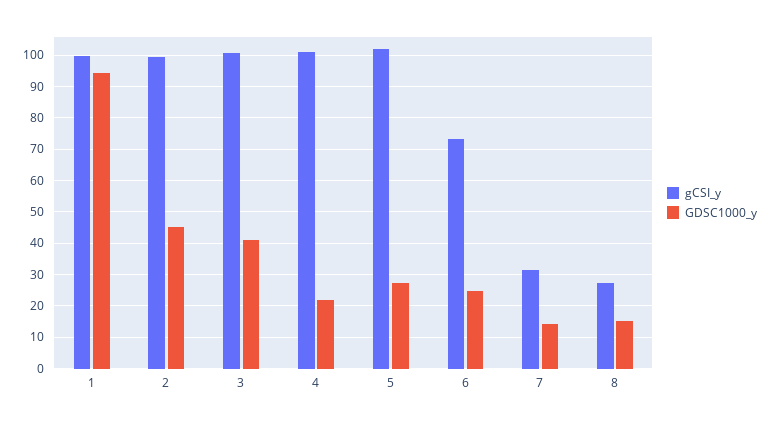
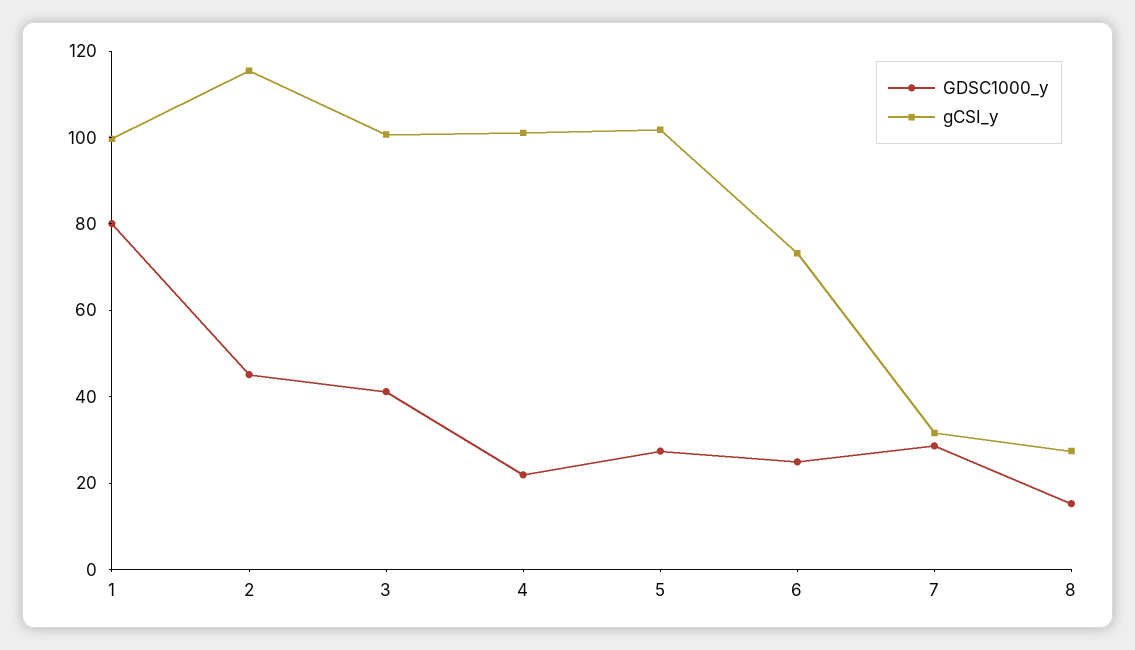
  {
    "gCSI_y": {
      "1": 100,
-     "2": 100,
+     "2": 115,
      "3": 100,
      "4": 102,
      "5": 102,
      "6": 74,
      "7": 32,
      "8": 28
    },
    "GDSC1000_y": {
-     "1": 94,
+     "1": 80,
      "2": 46,
      "3": 42,
      "4": 22,
      "5": 28,
      "6": 24,
-     "7": 14,
+     "7": 30,
      "8": 16
    }
  }

